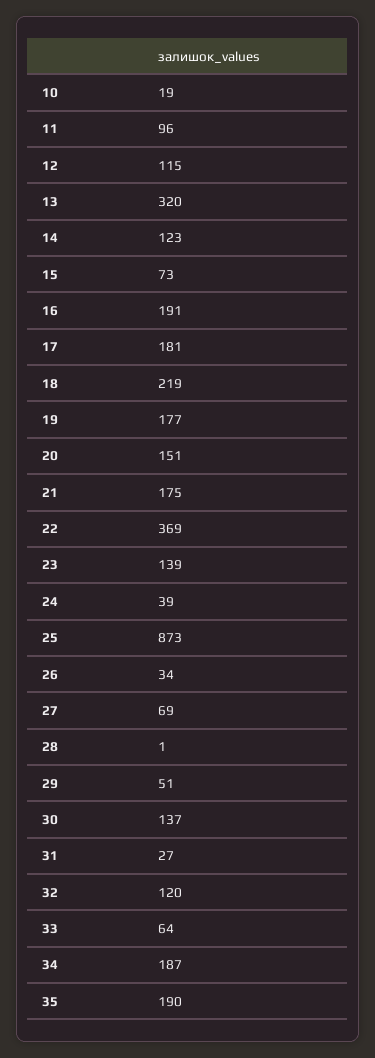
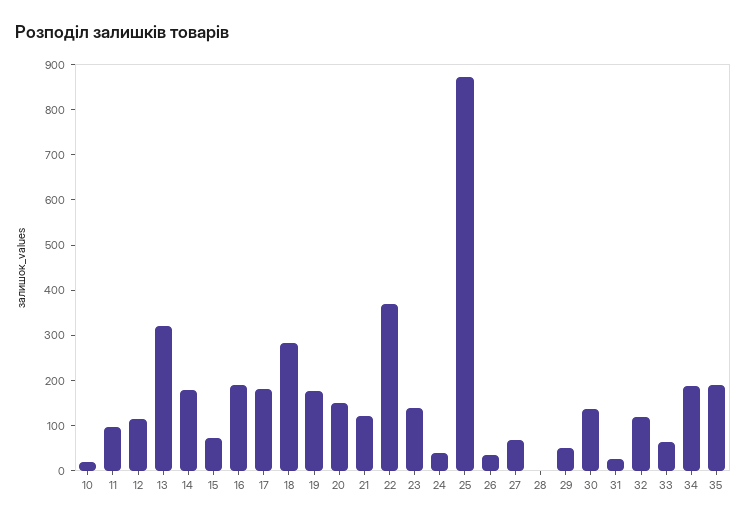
  {
    "10": 19,
    "11": 96,
    "12": 115,
    "13": 320,
-   "14": 123,
+   "14": 180,
    "15": 73,
    "16": 191,
    "17": 181,
-   "18": 219,
+   "18": 280,
    "19": 177,
    "20": 151,
-   "21": 175,
+   "21": 120,
    "22": 369,
    "23": 139,
    "24": 39,
    "25": 873,
    "26": 34,
    "27": 69,
    "28": 1,
    "29": 51,
    "30": 137,
    "31": 27,
    "32": 120,
    "33": 64,
    "34": 187,
    "35": 190
  }

